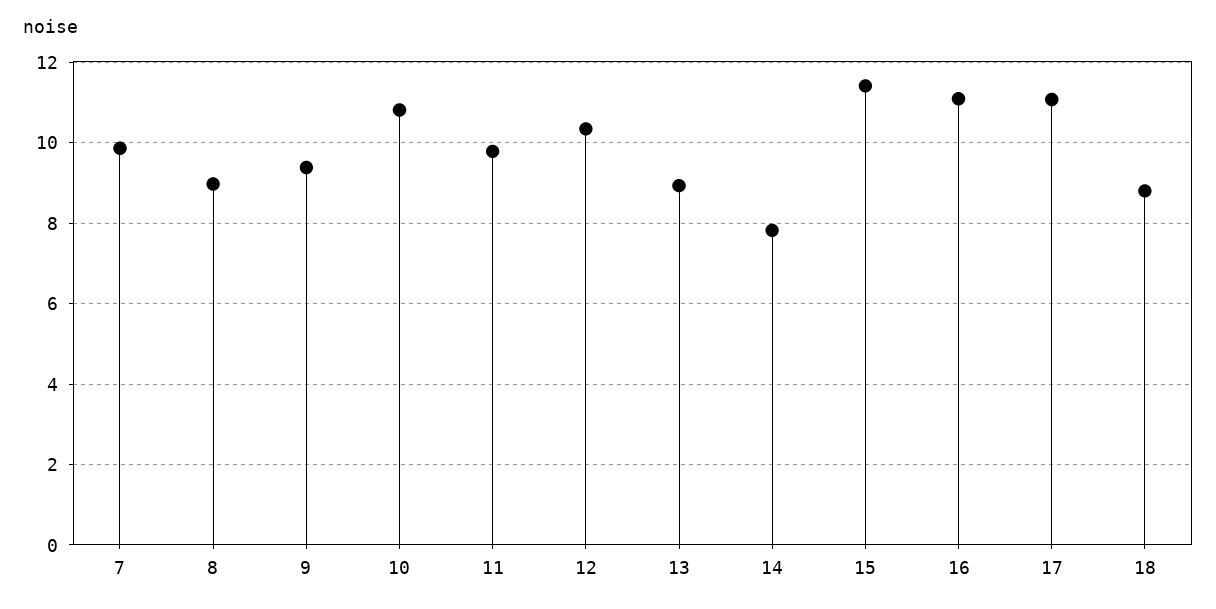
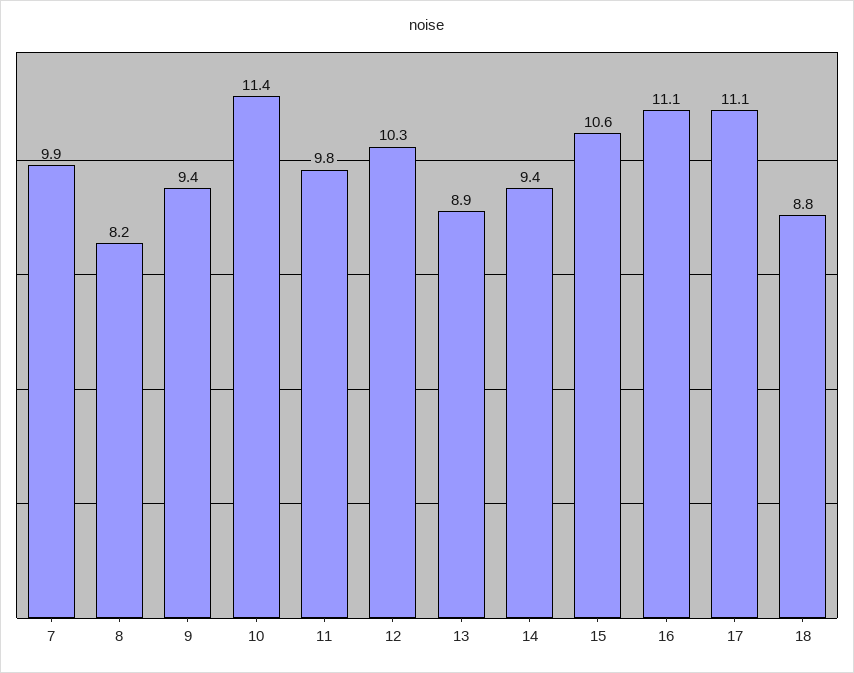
  {
    "7": 9.9,
-   "8": 9,
+   "8": 8.2,
    "9": 9.4,
-   "10": 10.8,
+   "10": 11.4,
    "11": 9.8,
    "12": 10.3,
    "13": 8.9,
-   "14": 7.8,
+   "14": 9.4,
-   "15": 11.4,
+   "15": 10.6,
    "16": 11.1,
    "17": 11.1,
    "18": 8.8
  }

